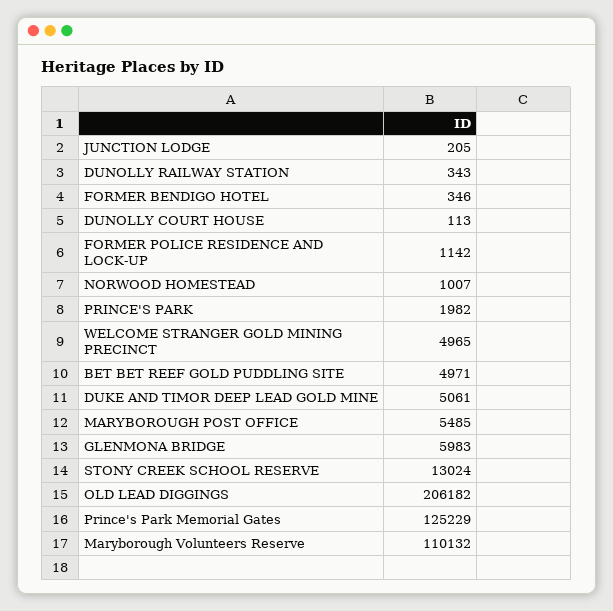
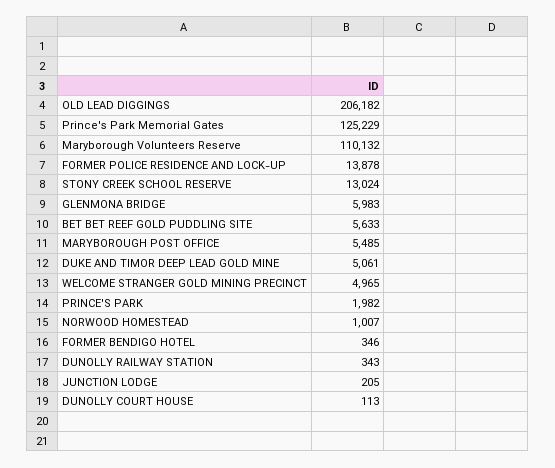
  {
    "JUNCTION LODGE": 205,
    "DUNOLLY RAILWAY STATION": 343,
    "FORMER BENDIGO HOTEL": 346,
    "DUNOLLY COURT HOUSE": 113,
-   "FORMER POLICE RESIDENCE AND LOCK-UP": 1142,
+   "FORMER POLICE RESIDENCE AND LOCK-UP": 13878,
    "NORWOOD HOMESTEAD": 1007,
    "PRINCE'S PARK": 1982,
    "WELCOME STRANGER GOLD MINING PRECINCT": 4965,
-   "BET BET REEF GOLD PUDDLING SITE": 4971,
+   "BET BET REEF GOLD PUDDLING SITE": 5633,
    "DUKE AND TIMOR DEEP LEAD GOLD MINE": 5061,
    "MARYBOROUGH POST OFFICE": 5485,
    "GLENMONA BRIDGE": 5983,
    "STONY CREEK SCHOOL RESERVE": 13024,
    "OLD LEAD DIGGINGS": 206182,
    "Prince's Park Memorial Gates": 125229,
    "Maryborough Volunteers Reserve": 110132
  }

